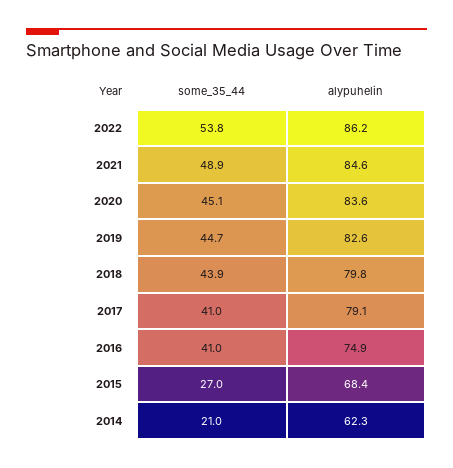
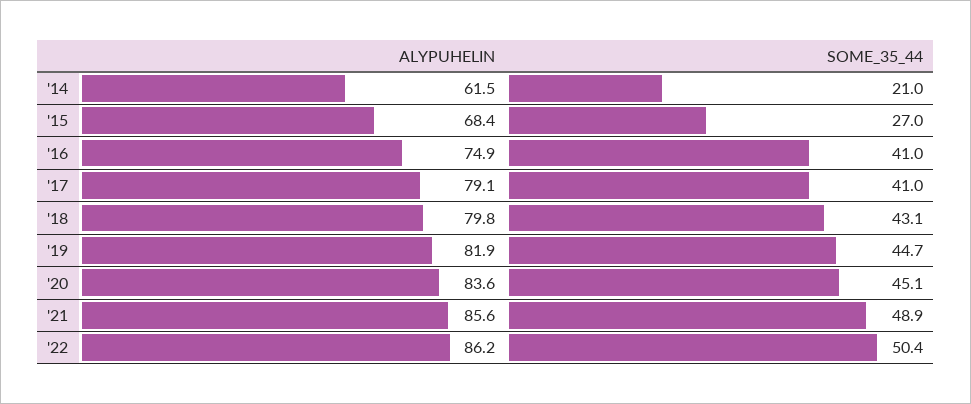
  {
    "some_35_44": {
-     "2022": 53.8,
+     "2022": 50.4,
      "2021": 48.9,
      "2020": 45.1,
      "2019": 44.7,
-     "2018": 43.9,
+     "2018": 43.1,
      "2017": 41,
      "2016": 41,
      "2015": 27,
      "2014": 21
    },
    "alypuhelin": {
      "2022": 86.2,
-     "2021": 84.6,
+     "2021": 85.6,
      "2020": 83.6,
-     "2019": 82.6,
+     "2019": 81.9,
      "2018": 79.8,
      "2017": 79.1,
      "2016": 74.9,
      "2015": 68.4,
-     "2014": 62.3
+     "2014": 61.5
    }
  }

